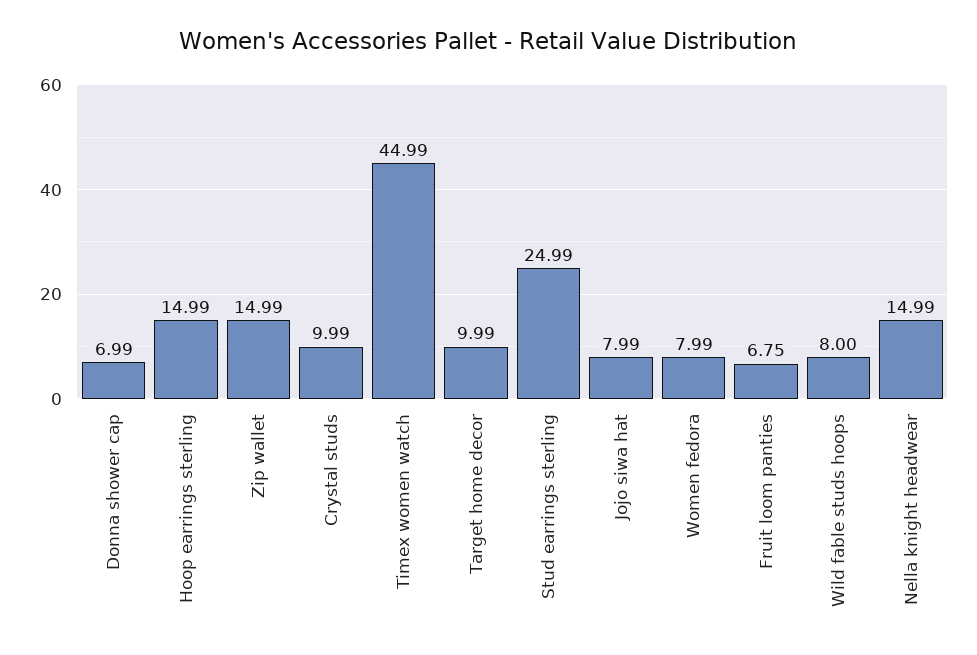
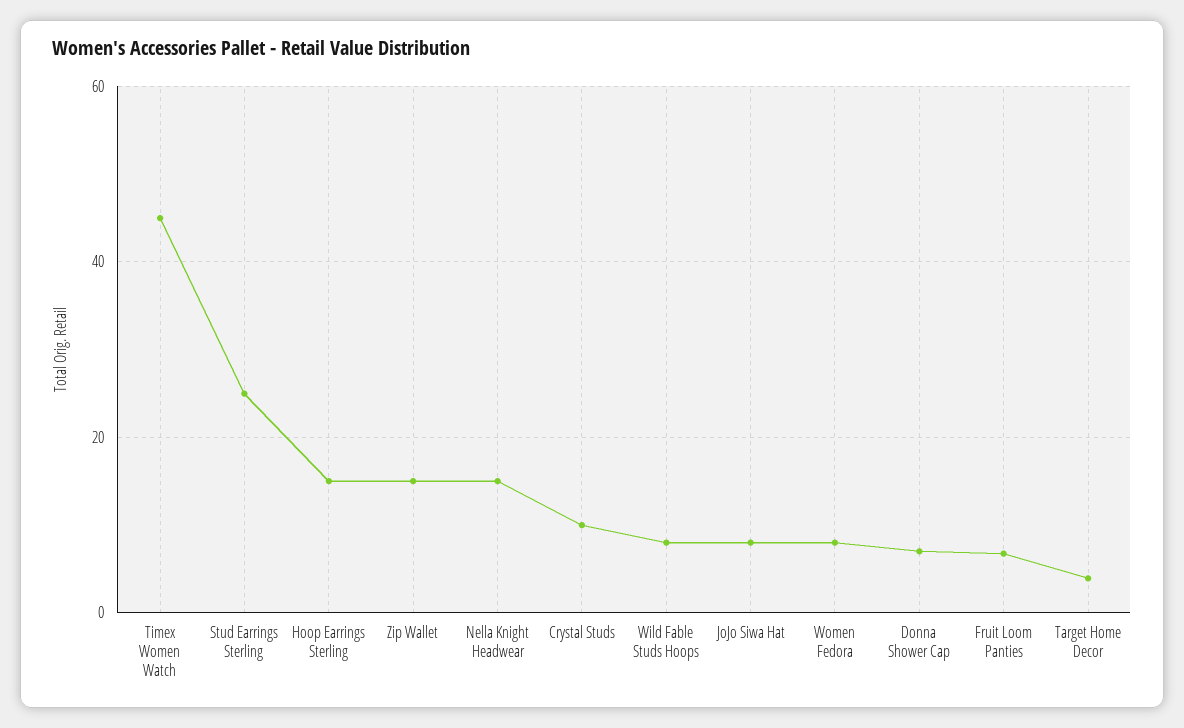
  {
    "Donna shower cap": 6.99,
    "Hoop earrings sterling": 14.99,
    "Zip wallet": 14.99,
    "Crystal studs": 9.99,
    "Timex women watch": 44.99,
-   "Target home decor": 9.99,
+   "Target home decor": 4,
    "Stud earrings sterling": 24.99,
    "Jojo siwa hat": 7.99,
    "Women fedora": 7.99,
    "Fruit loom panties": 6.75,
    "Wild fable studs hoops": 8,
    "Nella knight headwear": 14.99
  }

